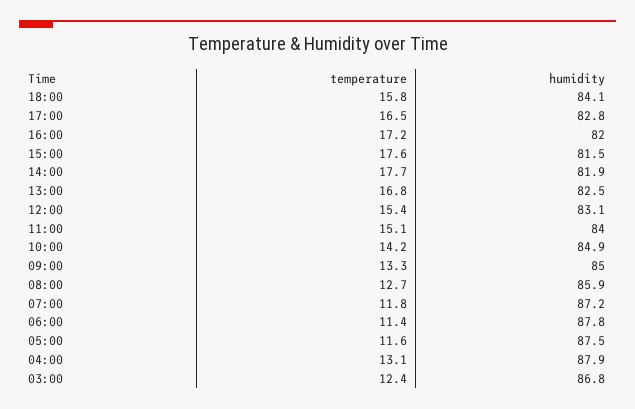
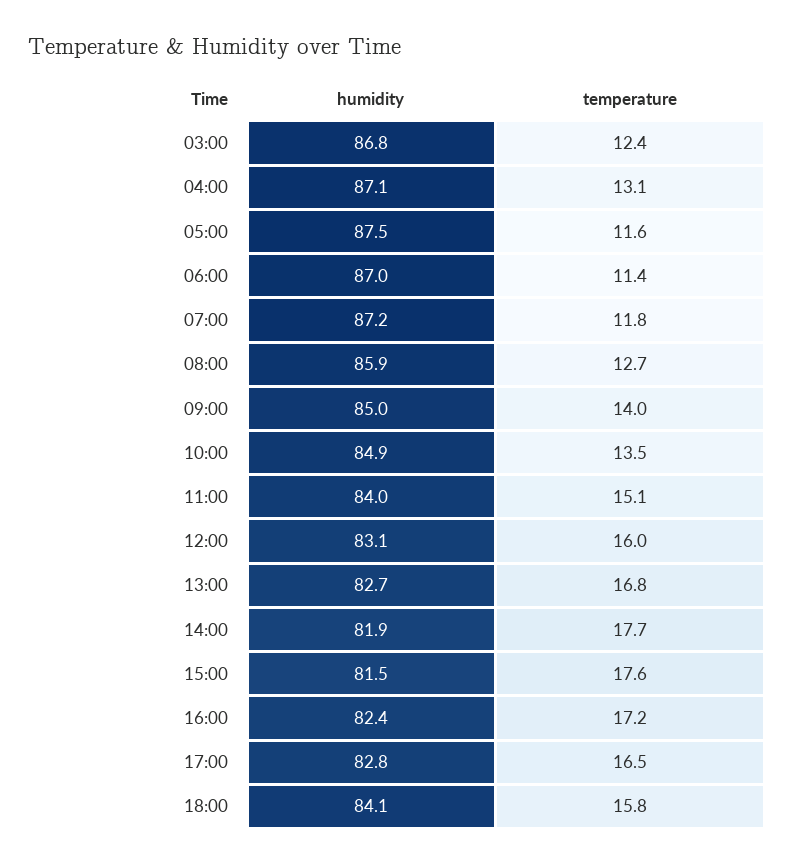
  {
    "temperature": {
      "18:00": 15.8,
      "17:00": 16.5,
      "16:00": 17.2,
      "15:00": 17.6,
      "14:00": 17.7,
      "13:00": 16.8,
-     "12:00": 15.4,
+     "12:00": 16,
      "11:00": 15.1,
-     "10:00": 14.2,
+     "10:00": 13.5,
-     "09:00": 13.3,
+     "09:00": 14,
      "08:00": 12.7,
      "07:00": 11.8,
      "06:00": 11.4,
      "05:00": 11.6,
      "04:00": 13.1,
      "03:00": 12.4
    },
    "humidity": {
      "18:00": 84.1,
      "17:00": 82.8,
-     "16:00": 82,
+     "16:00": 82.4,
      "15:00": 81.5,
      "14:00": 81.9,
-     "13:00": 82.5,
+     "13:00": 82.7,
      "12:00": 83.1,
      "11:00": 84,
      "10:00": 84.9,
      "09:00": 85,
      "08:00": 85.9,
      "07:00": 87.2,
-     "06:00": 87.8,
+     "06:00": 87,
      "05:00": 87.5,
-     "04:00": 87.9,
+     "04:00": 87.1,
      "03:00": 86.8
    }
  }

